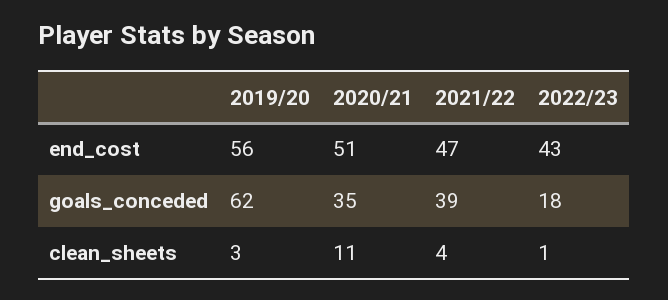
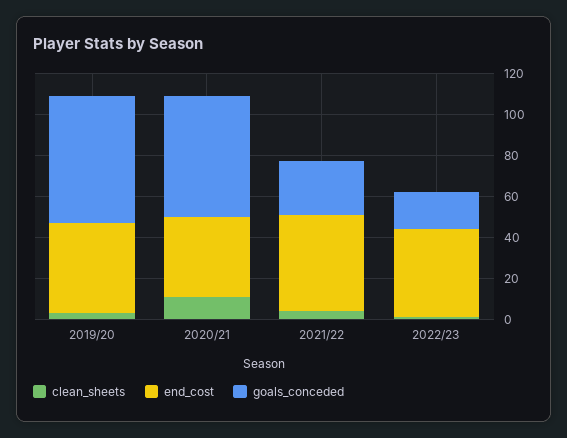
  {
    "end_cost": {
-     "2019/20": 56,
+     "2019/20": 45,
-     "2020/21": 51,
+     "2020/21": 40,
      "2021/22": 47,
      "2022/23": 43
    },
    "goals_conceded": {
      "2019/20": 62,
-     "2020/21": 35,
+     "2020/21": 60,
-     "2021/22": 39,
+     "2021/22": 25,
      "2022/23": 18
    },
    "clean_sheets": {
      "2019/20": 3,
      "2020/21": 11,
      "2021/22": 4,
      "2022/23": 1
    }
  }

